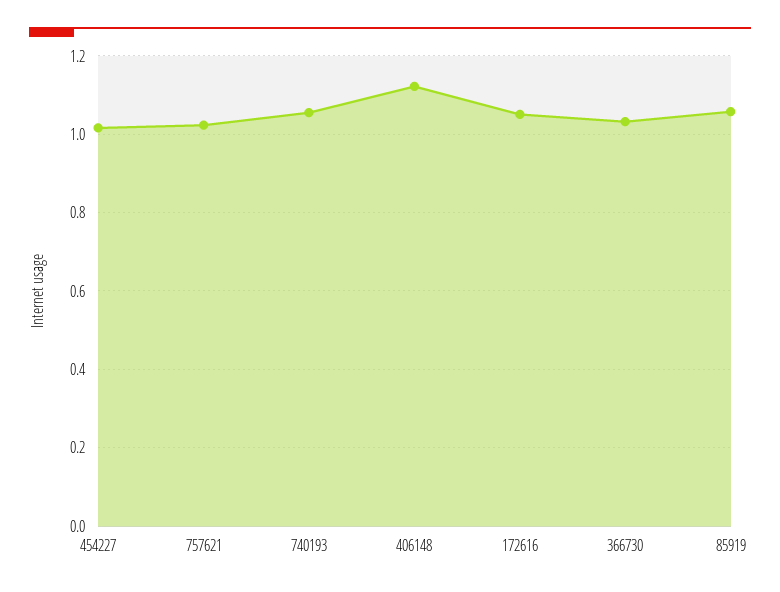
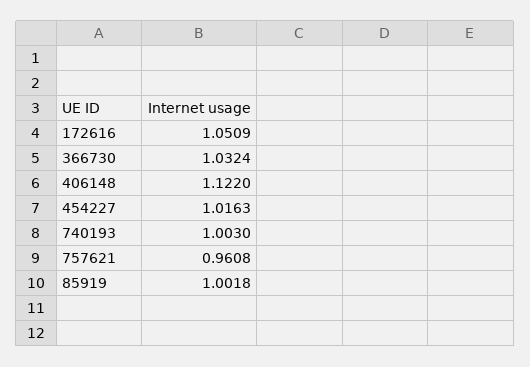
  {
    "454227": 1.0163,
-   "757621": 1.02,
+   "757621": 0.9608,
-   "740193": 1.06,
+   "740193": 1.003,
    "406148": 1.122,
    "172616": 1.0509,
    "366730": 1.0324,
-   "85919": 1.06
+   "85919": 1.0018
  }

